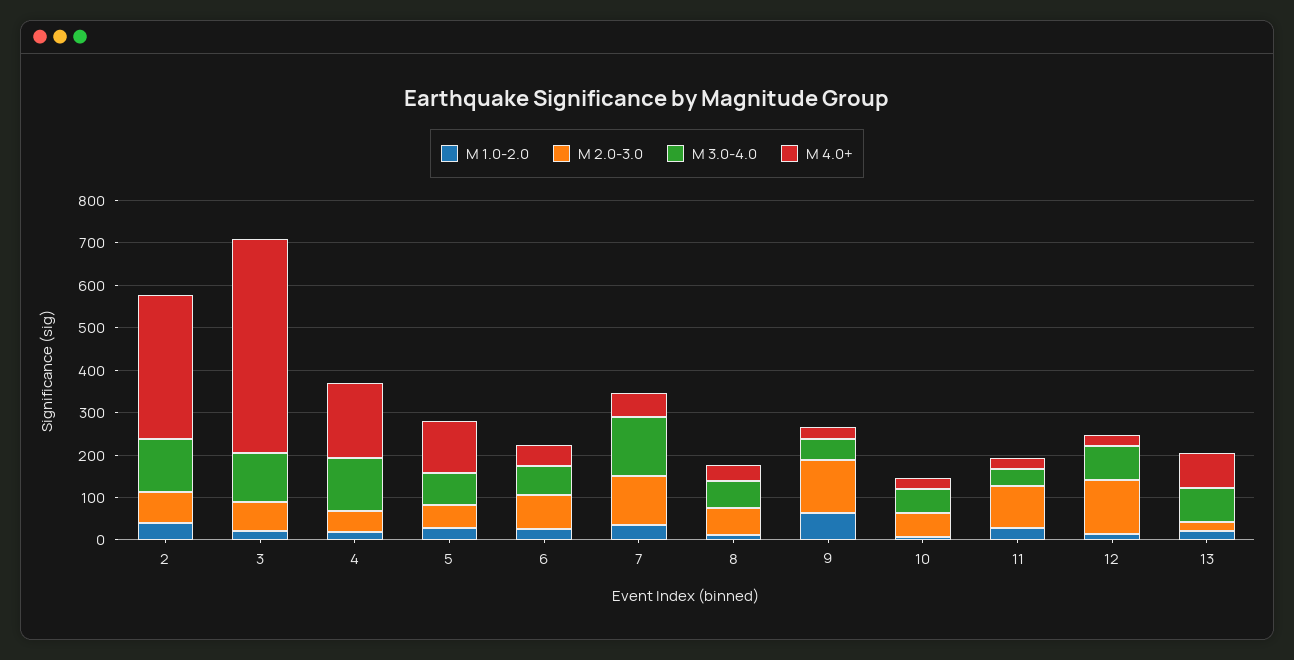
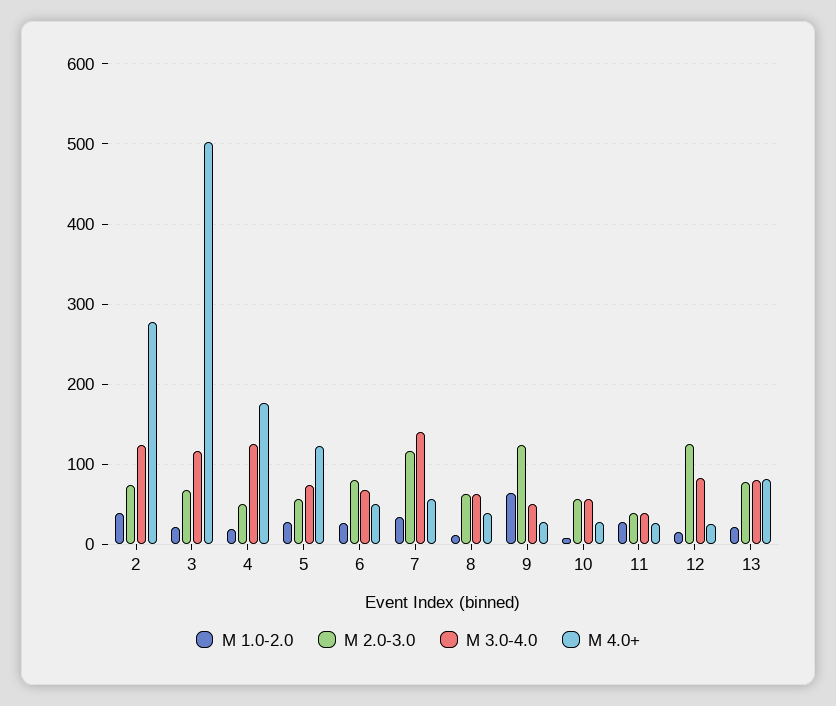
  {
    "M 1.0-2.0": {
      "2": 40,
      "3": 20,
      "4": 20,
      "5": 30,
      "6": 30,
      "7": 30,
      "8": 10,
      "9": 60,
      "10": 10,
      "11": 30,
      "12": 20,
      "13": 20
    },
    "M 2.0-3.0": {
      "2": 70,
      "3": 70,
      "4": 50,
      "5": 60,
      "6": 80,
      "7": 120,
      "8": 60,
      "9": 120,
      "10": 60,
-     "11": 100,
+     "11": 40,
      "12": 130,
-     "13": 20
+     "13": 80
    },
    "M 3.0-4.0": {
      "2": 120,
      "3": 120,
      "4": 130,
      "5": 70,
      "6": 70,
      "7": 140,
      "8": 60,
      "9": 50,
      "10": 60,
      "11": 40,
      "12": 80,
      "13": 80
    },
    "M 4.0+": {
-     "2": 340,
+     "2": 280,
      "3": 500,
      "4": 180,
      "5": 120,
      "6": 50,
      "7": 60,
      "8": 40,
      "9": 30,
      "10": 30,
      "11": 30,
      "12": 30,
      "13": 80
    }
  }

